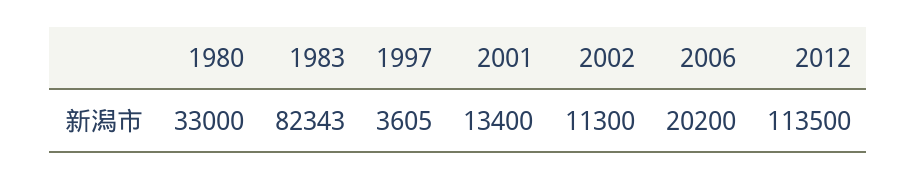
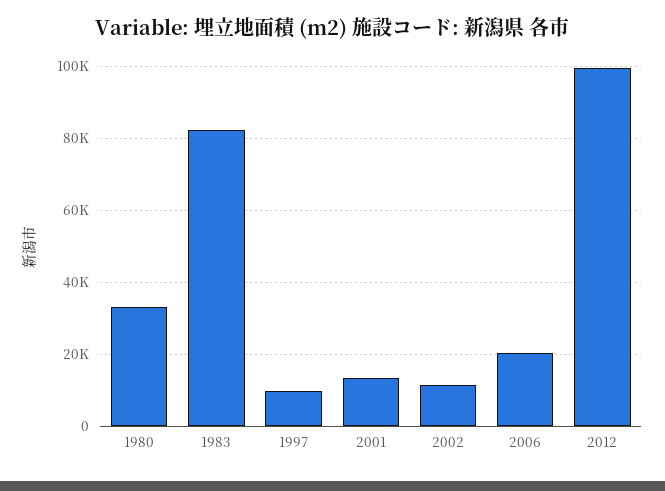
  {
    "1980": 33000,
    "1983": 82343,
-   "1997": 3605,
+   "1997": 10000,
    "2001": 13400,
    "2002": 11300,
    "2006": 20200,
-   "2012": 113500
+   "2012": 100000
  }

